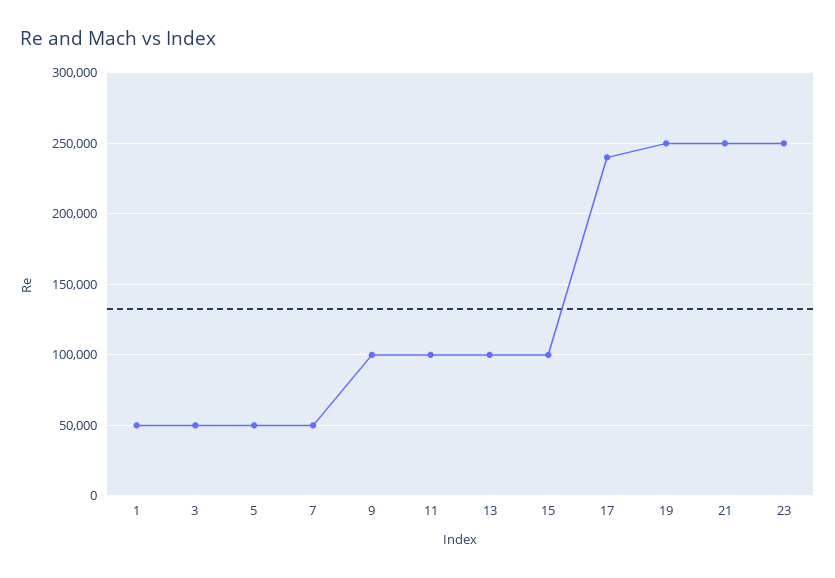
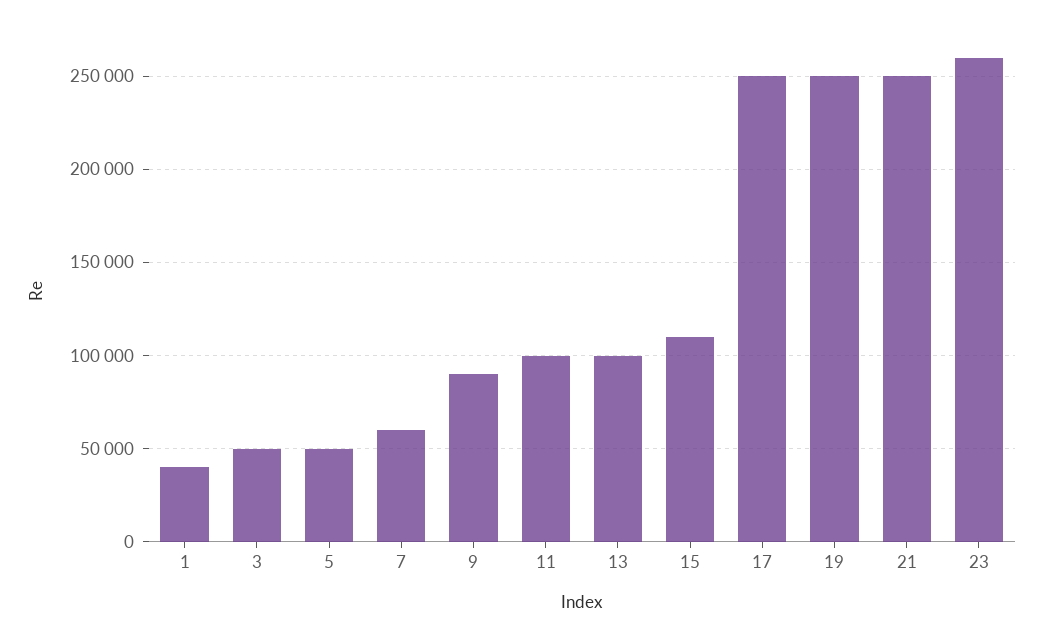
  {
-   "1": 50000,
+   "1": 40000,
    "3": 50000,
    "5": 50000,
-   "7": 50000,
+   "7": 60000,
-   "9": 100000,
+   "9": 90000,
    "11": 100000,
    "13": 100000,
-   "15": 100000,
+   "15": 110000,
-   "17": 240000,
+   "17": 250000,
    "19": 250000,
    "21": 250000,
-   "23": 250000
+   "23": 260000
  }

